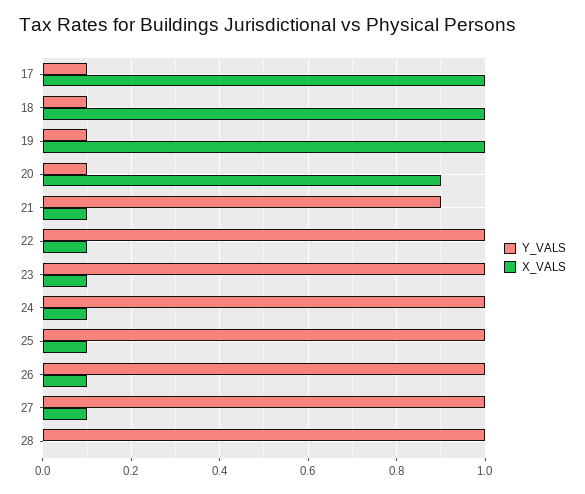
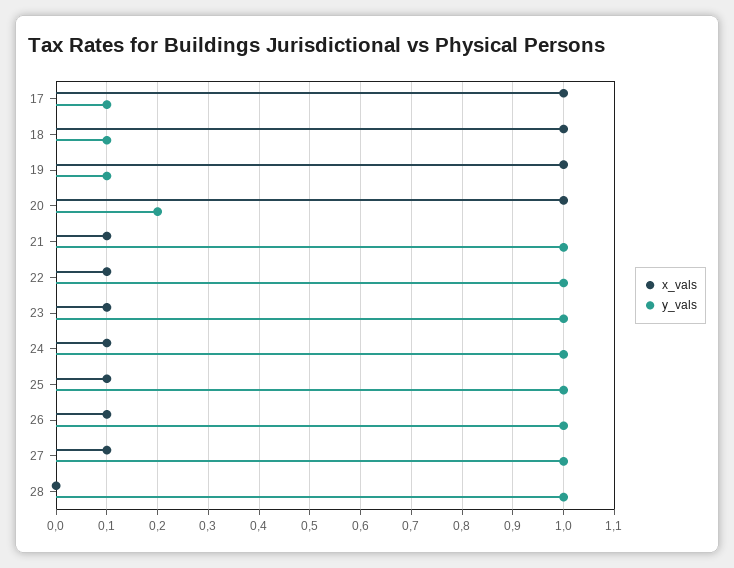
  {
    "Y_VALS": {
      "17": 0.1,
      "18": 0.1,
      "19": 0.1,
-     "20": 0.1,
+     "20": 0.2,
-     "21": 0.9,
+     "21": 1,
      "22": 1,
      "23": 1,
      "24": 1,
      "25": 1,
      "26": 1,
      "27": 1,
      "28": 1
    },
    "X_VALS": {
      "17": 1,
      "18": 1,
      "19": 1,
-     "20": 0.9,
+     "20": 1,
      "21": 0.1,
      "22": 0.1,
      "23": 0.1,
      "24": 0.1,
      "25": 0.1,
      "26": 0.1,
      "27": 0.1,
      "28": 0
    }
  }

